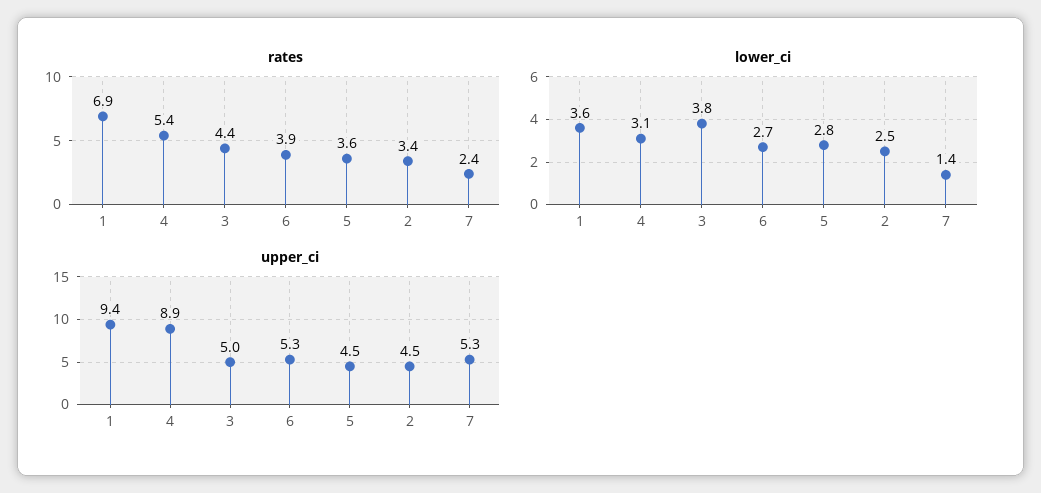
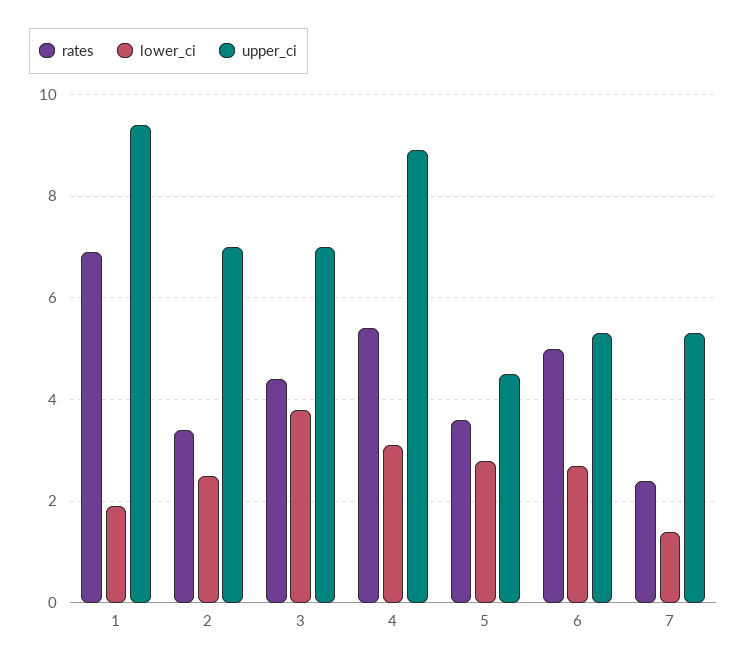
  {
    "rates": {
      "1": 6.9,
      "4": 5.4,
      "3": 4.4,
-     "6": 3.9,
+     "6": 5,
      "5": 3.6,
      "2": 3.4,
      "7": 2.4
    },
    "lower_ci": {
-     "1": 3.6,
+     "1": 2,
      "4": 3.1,
      "3": 3.8,
      "6": 2.7,
      "5": 2.8,
      "2": 2.5,
      "7": 1.4
    },
    "upper_ci": {
      "1": 9.4,
      "4": 8.9,
-     "3": 5,
+     "3": 7,
      "6": 5.3,
      "5": 4.5,
-     "2": 4.5,
+     "2": 7,
      "7": 5.3
    }
  }

